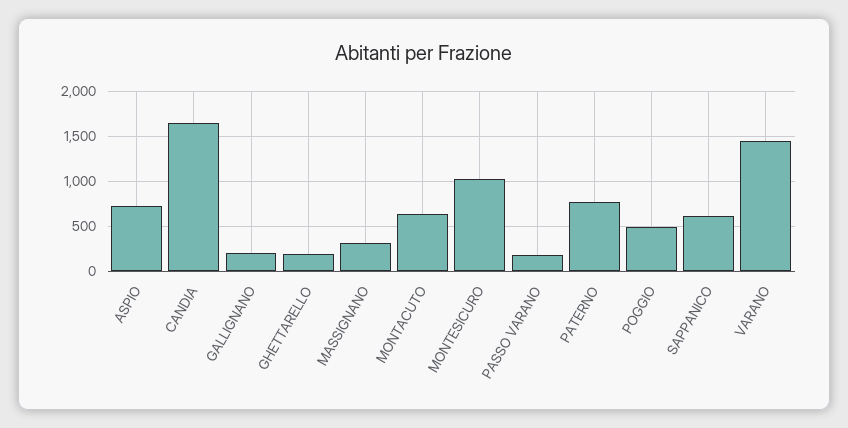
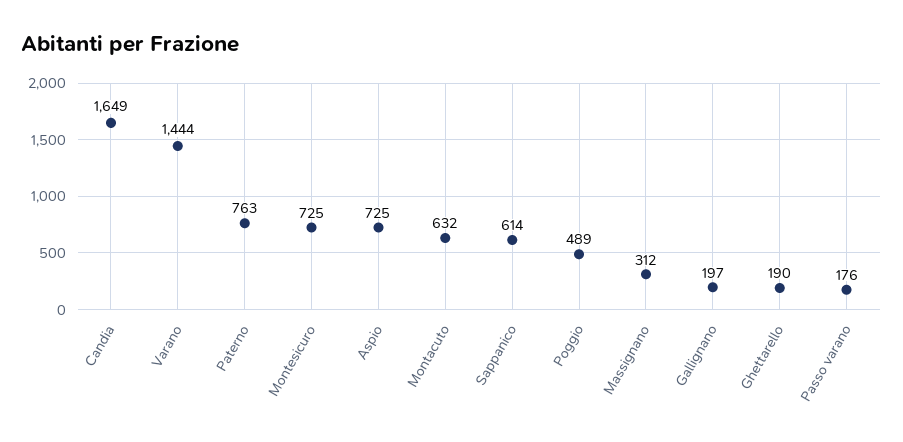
  {
    "ASPIO": 725,
    "CANDIA": 1649,
    "GALLIGNANO": 197,
    "GHETTARELLO": 190,
    "MASSIGNANO": 312,
    "MONTACUTO": 632,
-   "MONTESICURO": 1000,
+   "MONTESICURO": 725,
    "PASSO VARANO": 176,
    "PATERNO": 763,
    "POGGIO": 489,
    "SAPPANICO": 614,
    "VARANO": 1444
  }

